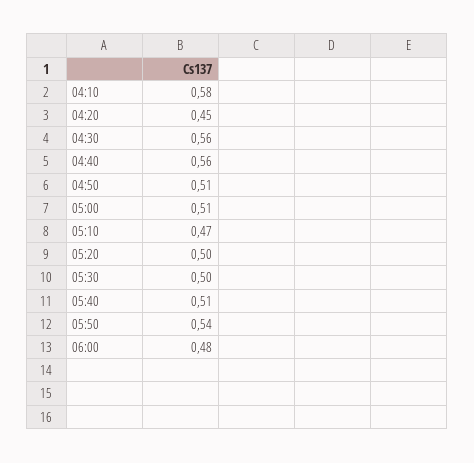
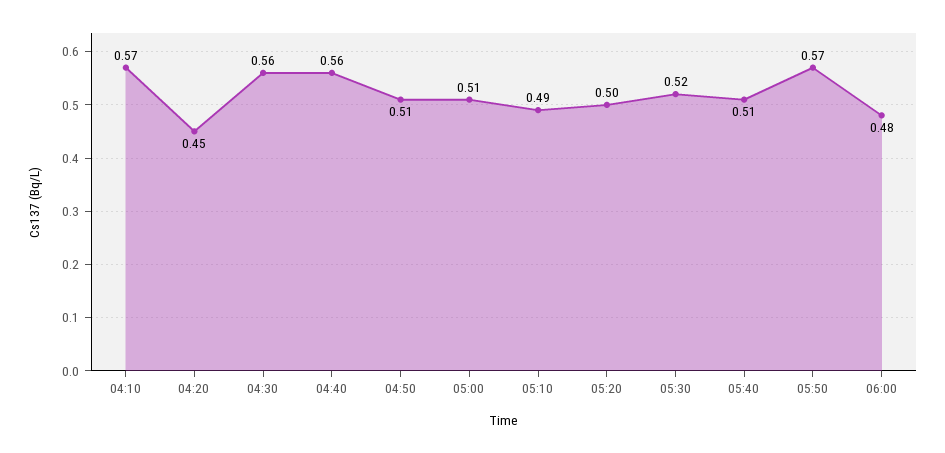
  {
-   "04:10": 0.58,
+   "04:10": 0.57,
    "04:20": 0.45,
    "04:30": 0.56,
    "04:40": 0.56,
    "04:50": 0.51,
    "05:00": 0.51,
-   "05:10": 0.47,
+   "05:10": 0.49,
    "05:20": 0.5,
-   "05:30": 0.5,
+   "05:30": 0.52,
    "05:40": 0.51,
-   "05:50": 0.54,
+   "05:50": 0.57,
    "06:00": 0.48
  }

